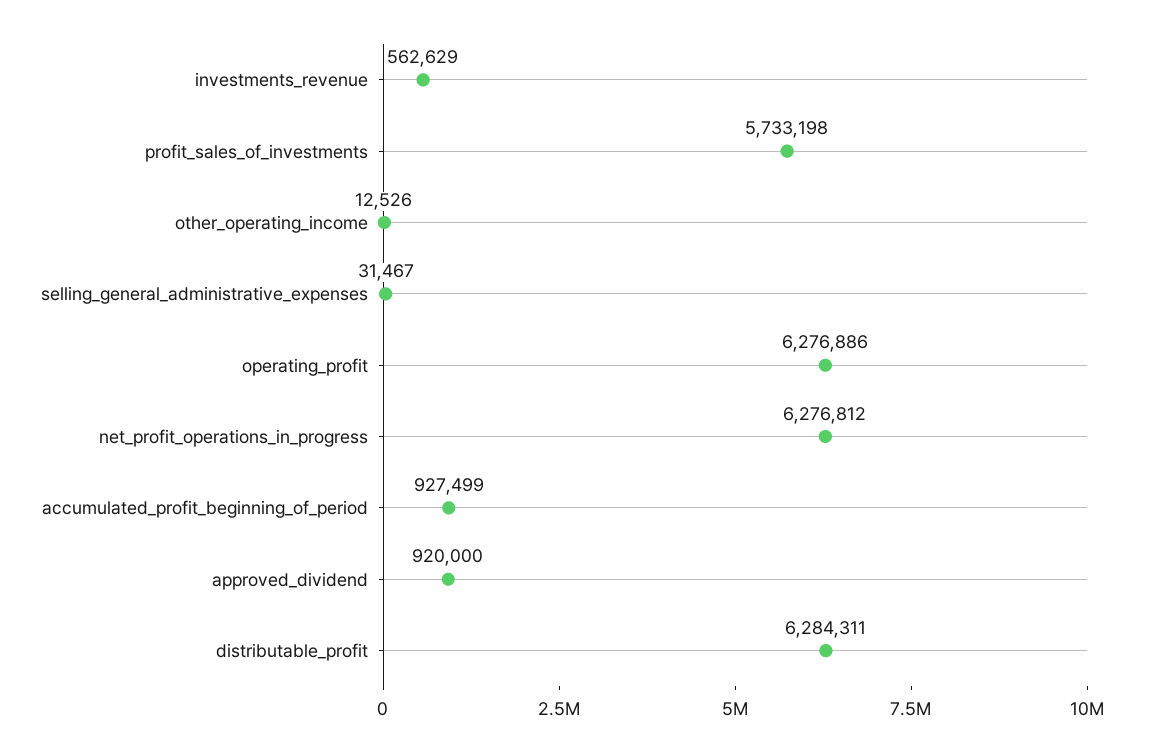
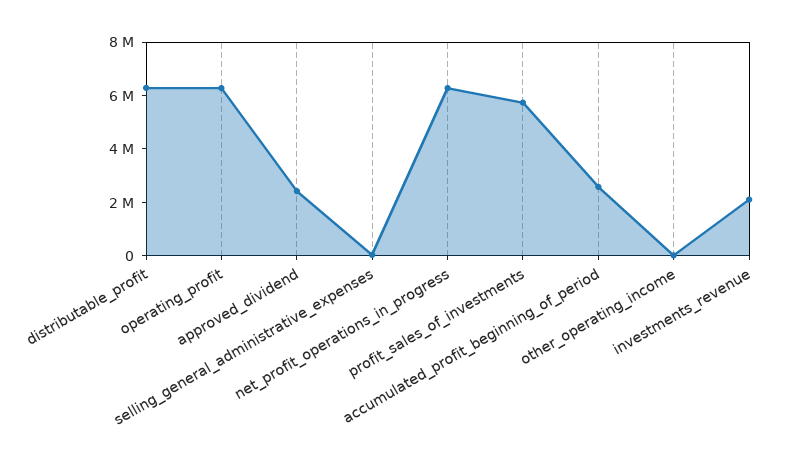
  {
-   "investments_revenue": 562629,
+   "investments_revenue": 2000000,
    "profit_sales_of_investments": 5733198,
    "other_operating_income": 12526,
    "selling_general_administrative_expenses": 31467,
    "operating_profit": 6276886,
    "net_profit_operations_in_progress": 6276812,
-   "accumulated_profit_beginning_of_period": 927499,
+   "accumulated_profit_beginning_of_period": 2500000,
-   "approved_dividend": 920000,
+   "approved_dividend": 2500000,
    "distributable_profit": 6284311
  }

